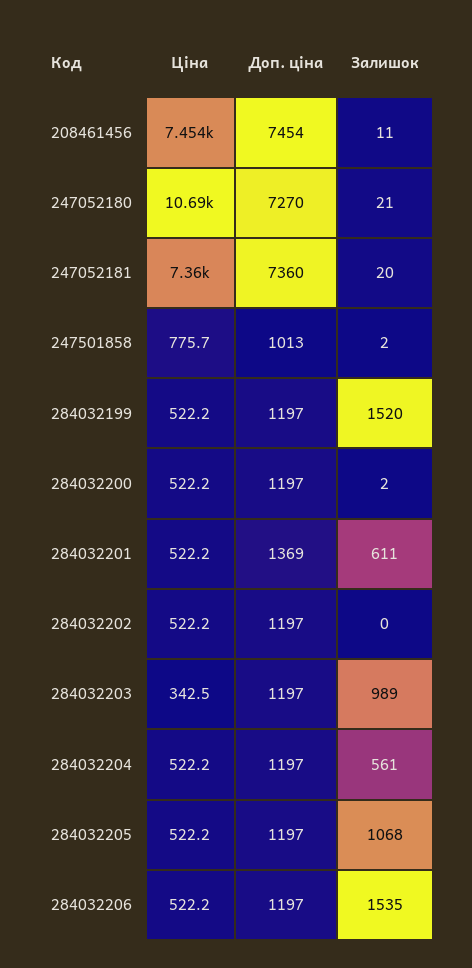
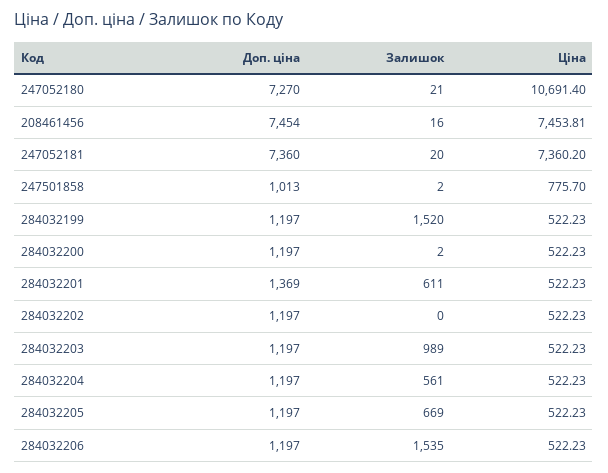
  {
    "Ціна": {
      "208461456": 7453.81,
      "247052180": 10691.4,
      "247052181": 7360.2,
      "247501858": 775.7,
      "284032199": 522.23,
      "284032200": 522.23,
      "284032201": 522.23,
      "284032202": 522.23,
-     "284032203": 342.5,
+     "284032203": 522.23,
      "284032204": 522.23,
      "284032205": 522.23,
      "284032206": 522.23
    },
    "Доп. ціна": {
      "208461456": 7454,
      "247052180": 7270,
      "247052181": 7360,
      "247501858": 1013,
      "284032199": 1197,
      "284032200": 1197,
      "284032201": 1369,
      "284032202": 1197,
      "284032203": 1197,
      "284032204": 1197,
      "284032205": 1197,
      "284032206": 1197
    },
    "Залишок": {
-     "208461456": 11,
+     "208461456": 16,
      "247052180": 21,
      "247052181": 20,
      "247501858": 2,
      "284032199": 1520,
      "284032200": 2,
      "284032201": 611,
      "284032202": 0,
      "284032203": 989,
      "284032204": 561,
-     "284032205": 1068,
+     "284032205": 669,
      "284032206": 1535
    }
  }

